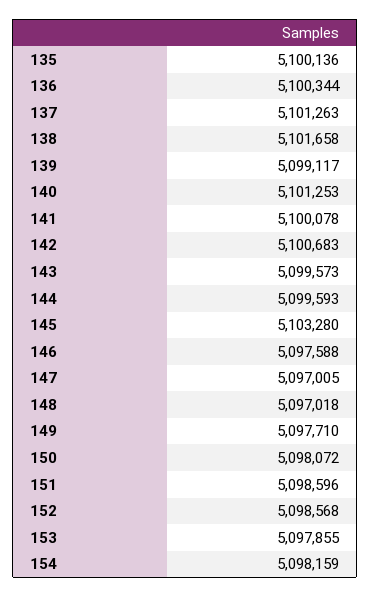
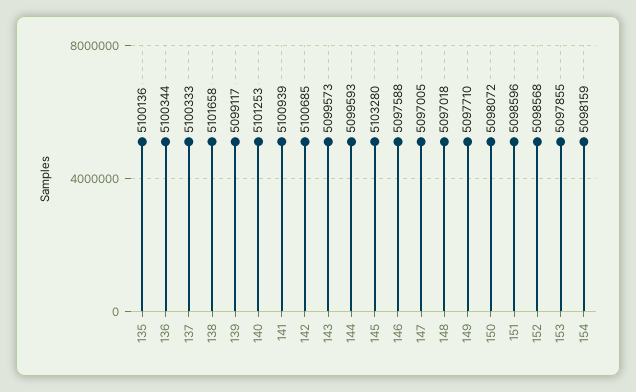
  {
    "135": 5100136,
    "136": 5100344,
-   "137": 5101263,
+   "137": 5100333,
    "138": 5101658,
    "139": 5099117,
    "140": 5101253,
-   "141": 5100078,
+   "141": 5100939,
-   "142": 5100683,
+   "142": 5100685,
    "143": 5099573,
    "144": 5099593,
    "145": 5103280,
    "146": 5097588,
    "147": 5097005,
    "148": 5097018,
    "149": 5097710,
    "150": 5098072,
    "151": 5098596,
    "152": 5098568,
    "153": 5097855,
    "154": 5098159
  }

